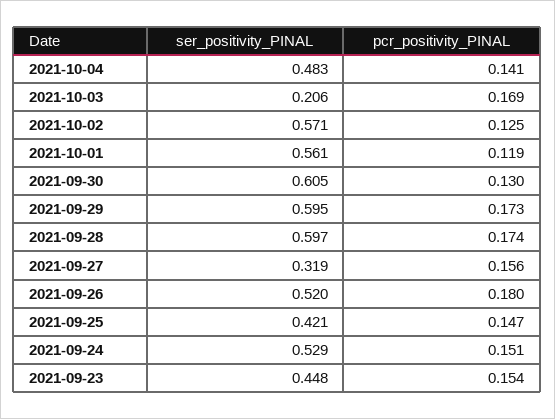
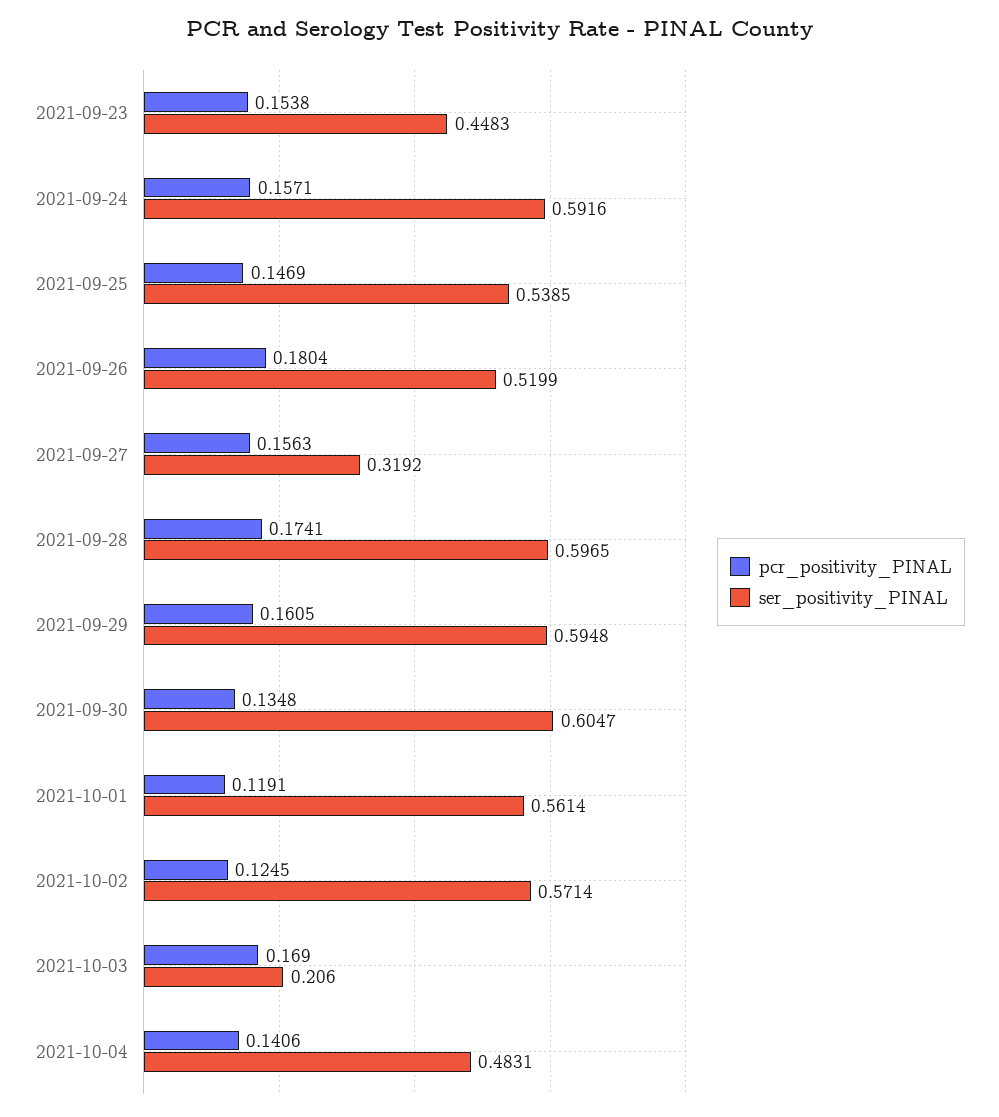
  {
    "ser_positivity_PINAL": {
      "2021-10-04": 0.4831,
      "2021-10-03": 0.206,
      "2021-10-02": 0.5714,
      "2021-10-01": 0.5614,
      "2021-09-30": 0.6047,
      "2021-09-29": 0.5948,
      "2021-09-28": 0.5965,
      "2021-09-27": 0.3192,
      "2021-09-26": 0.5199,
-     "2021-09-25": 0.421,
+     "2021-09-25": 0.5385,
-     "2021-09-24": 0.529,
+     "2021-09-24": 0.5916,
      "2021-09-23": 0.4483
    },
    "pcr_positivity_PINAL": {
      "2021-10-04": 0.1406,
      "2021-10-03": 0.169,
      "2021-10-02": 0.1245,
      "2021-10-01": 0.1191,
-     "2021-09-30": 0.13,
+     "2021-09-30": 0.1348,
-     "2021-09-29": 0.173,
+     "2021-09-29": 0.1605,
      "2021-09-28": 0.1741,
      "2021-09-27": 0.1563,
      "2021-09-26": 0.1804,
      "2021-09-25": 0.1469,
-     "2021-09-24": 0.151,
+     "2021-09-24": 0.1571,
      "2021-09-23": 0.1538
    }
  }

